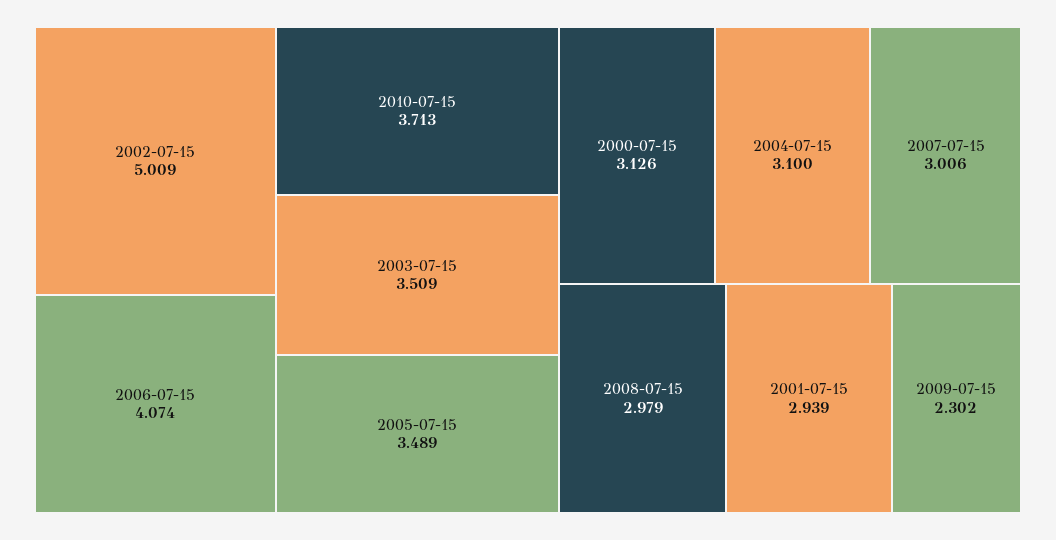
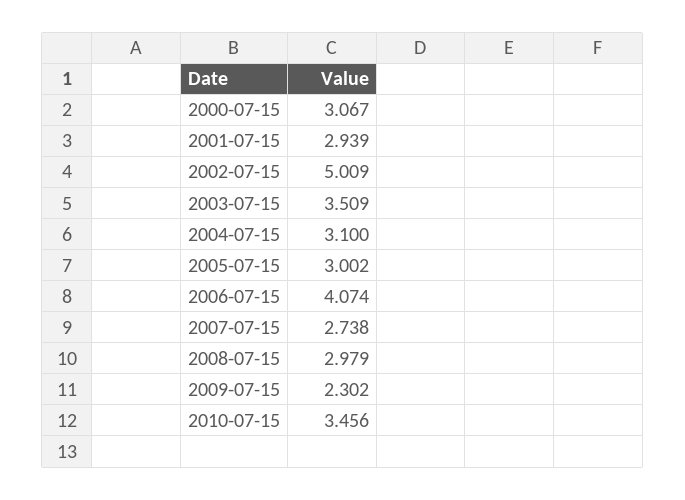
  {
    "2002-07-15": 5.009,
    "2006-07-15": 4.074,
-   "2010-07-15": 3.713,
+   "2010-07-15": 3.456,
    "2003-07-15": 3.509,
-   "2005-07-15": 3.489,
+   "2005-07-15": 3.002,
-   "2000-07-15": 3.126,
+   "2000-07-15": 3.067,
    "2004-07-15": 3.1,
-   "2007-07-15": 3.006,
+   "2007-07-15": 2.738,
    "2008-07-15": 2.979,
    "2001-07-15": 2.939,
    "2009-07-15": 2.302
  }

